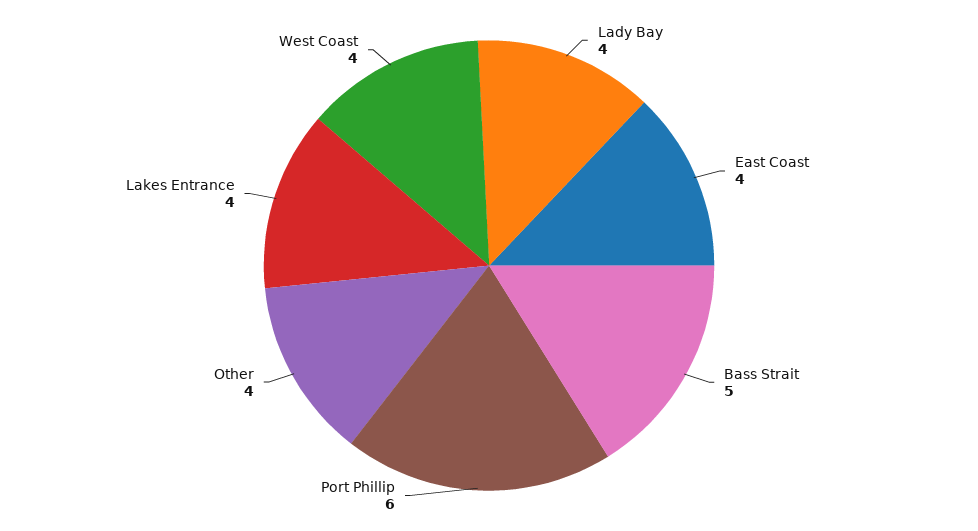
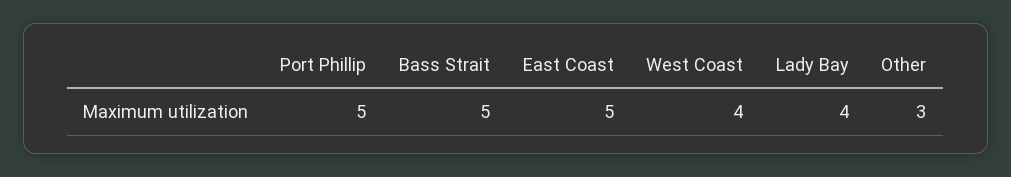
  {
    "Lady Bay": 4,
-   "East Coast": 4,
+   "East Coast": 5,
    "Bass Strait": 5,
-   "Port Phillip": 6,
+   "Port Phillip": 5,
-   "Other": 4,
+   "Other": 3,
-   "Lakes Entrance": 4,
    "West Coast": 4
  }

